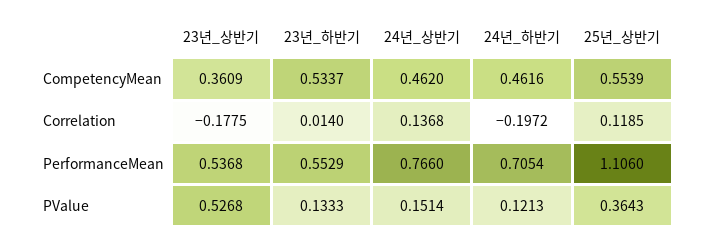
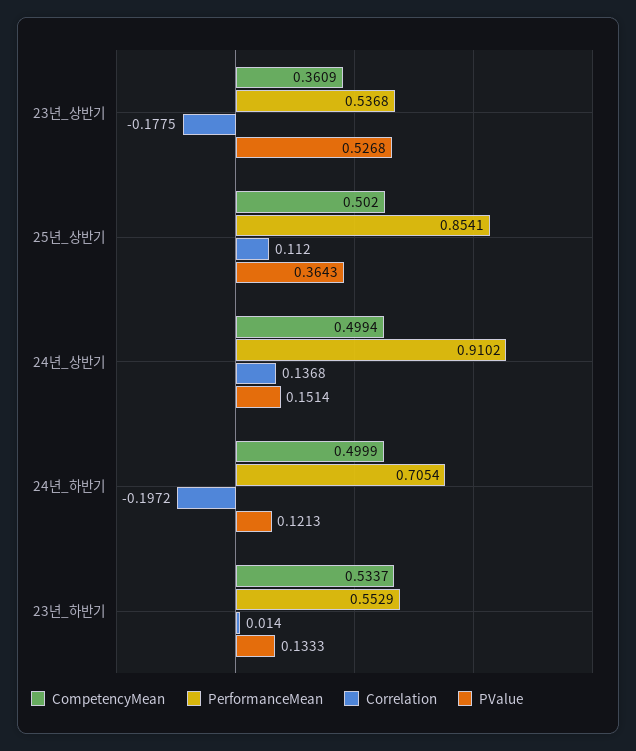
  {
    "CompetencyMean": {
      "23년_상반기": 0.3609,
      "23년_하반기": 0.5337,
-     "24년_상반기": 0.462,
+     "24년_상반기": 0.4994,
-     "24년_하반기": 0.4616,
+     "24년_하반기": 0.4999,
-     "25년_상반기": 0.5539
+     "25년_상반기": 0.502
    },
    "Correlation": {
      "23년_상반기": -0.1775,
      "23년_하반기": 0.014,
      "24년_상반기": 0.1368,
      "24년_하반기": -0.1972,
-     "25년_상반기": 0.1185
+     "25년_상반기": 0.112
    },
    "PerformanceMean": {
      "23년_상반기": 0.5368,
      "23년_하반기": 0.5529,
-     "24년_상반기": 0.766,
+     "24년_상반기": 0.9102,
      "24년_하반기": 0.7054,
-     "25년_상반기": 1.106
+     "25년_상반기": 0.8541
    },
    "PValue": {
      "23년_상반기": 0.5268,
      "23년_하반기": 0.1333,
      "24년_상반기": 0.1514,
      "24년_하반기": 0.1213,
      "25년_상반기": 0.3643
    }
  }

